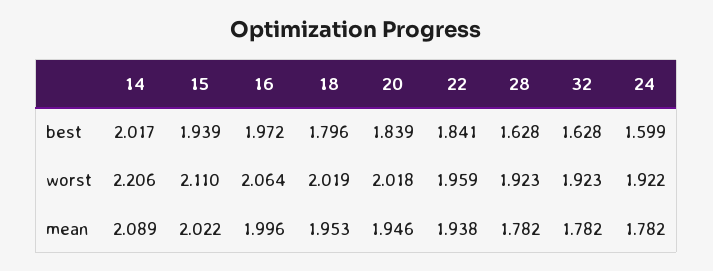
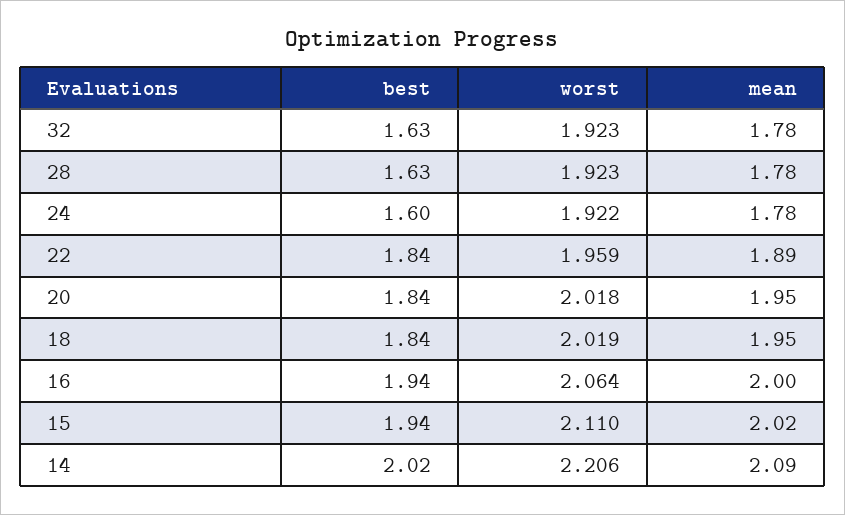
  {
    "14": {
      "best": 2.017,
      "worst": 2.206,
      "mean": 2.089
    },
    "15": {
      "best": 1.939,
      "worst": 2.11,
      "mean": 2.022
    },
    "16": {
-     "best": 1.972,
+     "best": 1.94,
      "worst": 2.064,
      "mean": 1.996
    },
    "18": {
-     "best": 1.796,
+     "best": 1.84,
      "worst": 2.019,
      "mean": 1.953
    },
    "20": {
      "best": 1.839,
      "worst": 2.018,
      "mean": 1.946
    },
    "22": {
      "best": 1.841,
      "worst": 1.959,
-     "mean": 1.938
+     "mean": 1.89
    },
    "28": {
      "best": 1.628,
      "worst": 1.923,
      "mean": 1.782
    },
    "32": {
      "best": 1.628,
      "worst": 1.923,
      "mean": 1.782
    },
    "24": {
      "best": 1.599,
      "worst": 1.922,
      "mean": 1.782
    }
  }

